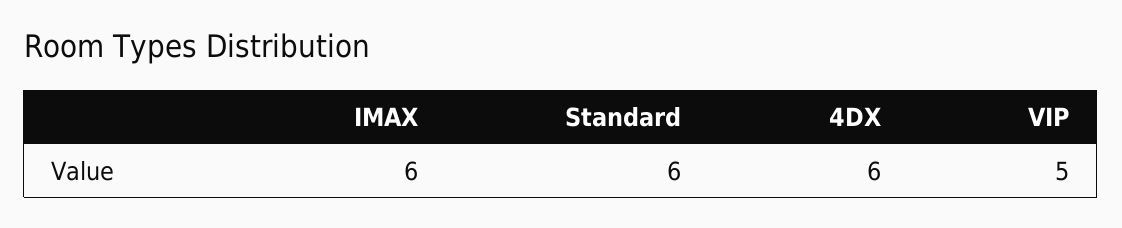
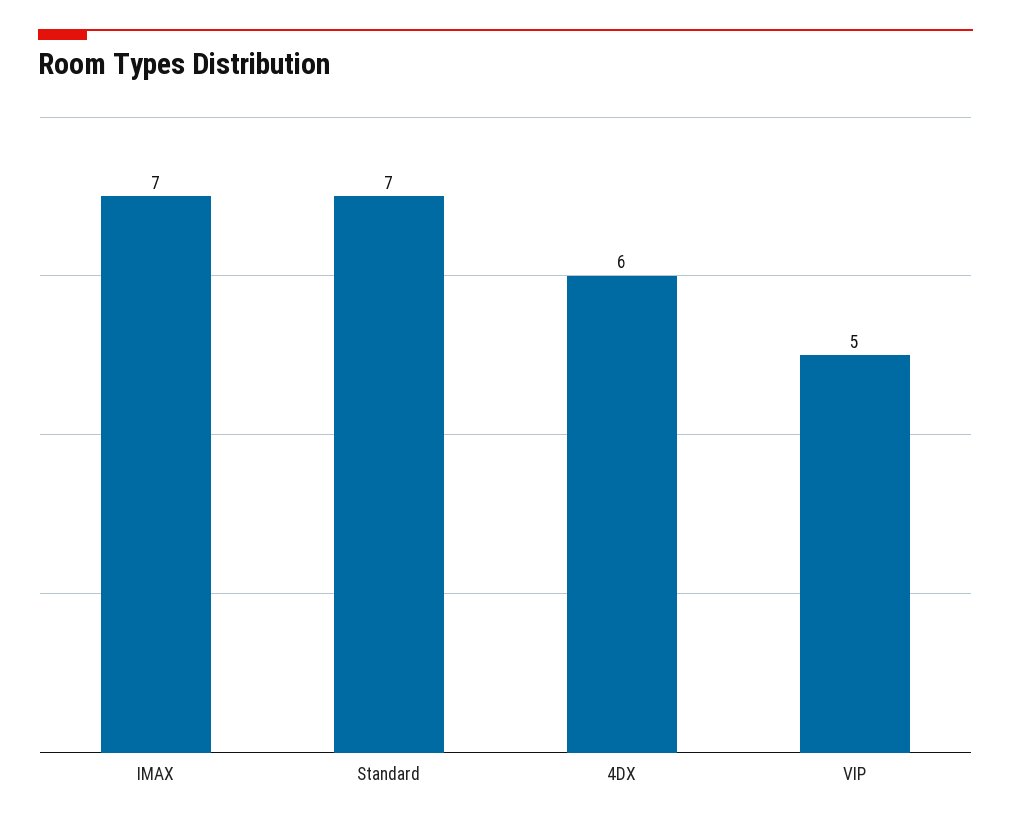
  {
-   "IMAX": 6,
+   "IMAX": 7,
-   "Standard": 6,
+   "Standard": 7,
    "4DX": 6,
    "VIP": 5
  }

